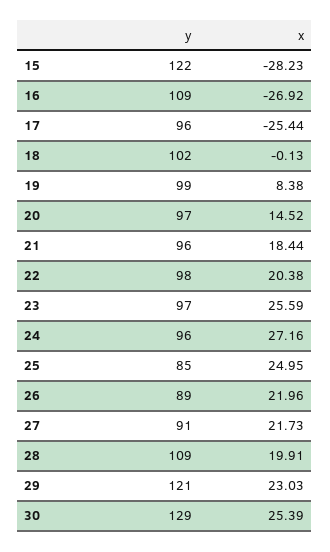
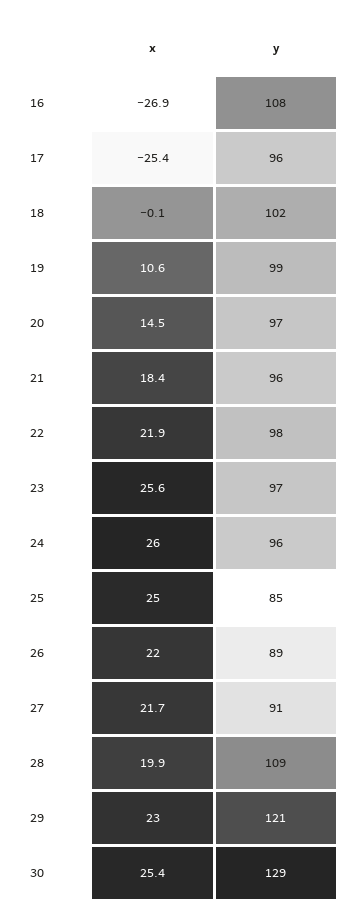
  {
    "y": {
-     "15": 122,
-     "16": 109,
+     "16": 108,
      "17": 96,
      "18": 102,
      "19": 99,
      "20": 97,
      "21": 96,
      "22": 98,
      "23": 97,
      "24": 96,
      "25": 85,
      "26": 89,
      "27": 91,
      "28": 109,
      "29": 121,
      "30": 129
    },
    "x": {
-     "15": -28.23,
      "16": -26.92,
      "17": -25.44,
      "18": -0.13,
-     "19": 8.38,
+     "19": 10.6,
      "20": 14.52,
      "21": 18.44,
-     "22": 20.38,
+     "22": 21.9,
      "23": 25.59,
-     "24": 27.16,
+     "24": 26,
      "25": 24.95,
      "26": 21.96,
      "27": 21.73,
      "28": 19.91,
      "29": 23.03,
      "30": 25.39
    }
  }

